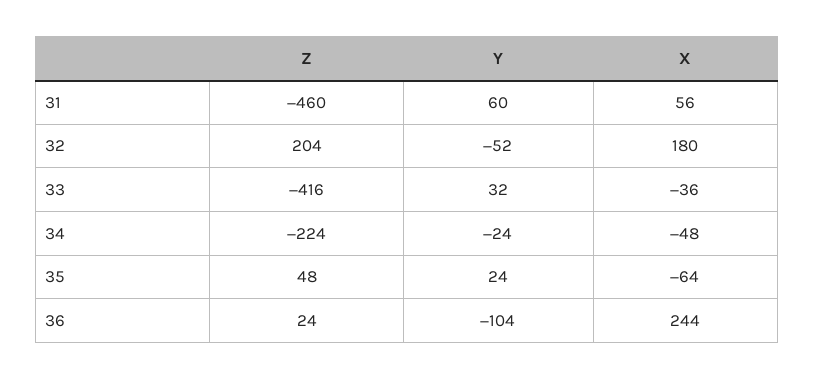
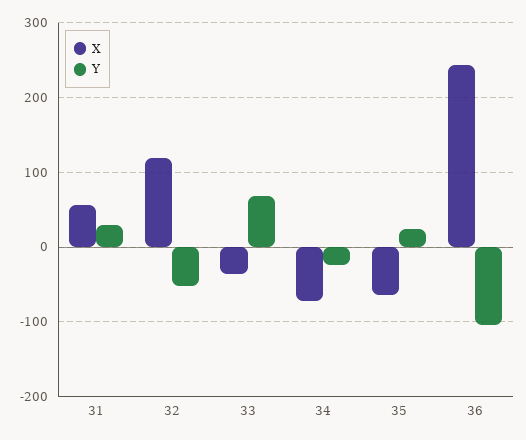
  {
-   "Z": {
-     "31": -460,
-     "32": 204,
-     "33": -416,
-     "34": -224,
-     "35": 48,
-     "36": 24
-   },
    "Y": {
-     "31": 60,
+     "31": 30,
      "32": -52,
-     "33": 32,
+     "33": 70,
      "34": -24,
      "35": 24,
      "36": -104
    },
    "X": {
      "31": 56,
-     "32": 180,
+     "32": 120,
      "33": -36,
-     "34": -48,
+     "34": -70,
      "35": -64,
      "36": 244
    }
  }

